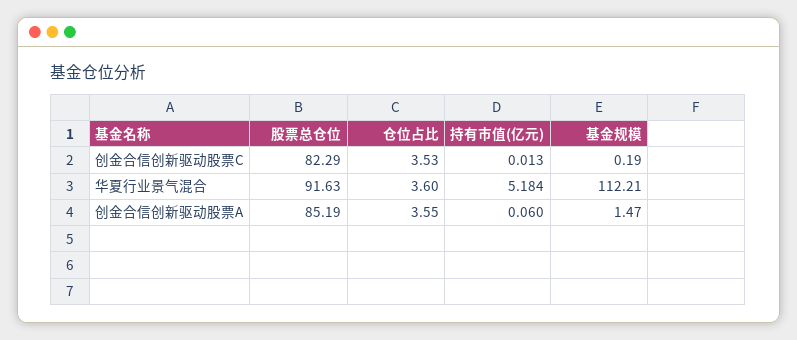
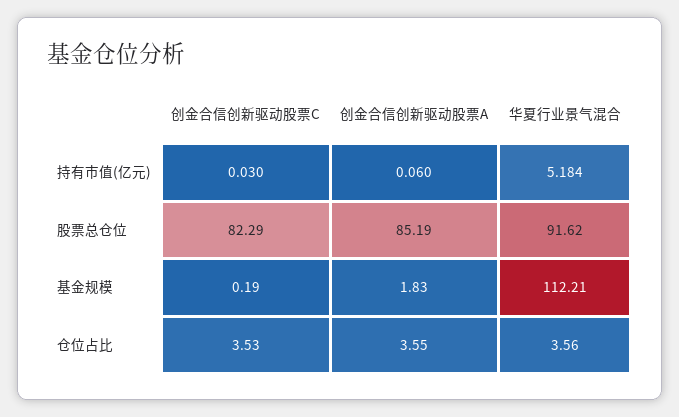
  {
    "股票总仓位": {
      "创金合信创新驱动股票C": 82.29,
-     "华夏行业景气混合": 91.63,
+     "华夏行业景气混合": 91.62,
      "创金合信创新驱动股票A": 85.19
    },
    "仓位占比": {
      "创金合信创新驱动股票C": 3.53,
-     "华夏行业景气混合": 3.6,
+     "华夏行业景气混合": 3.56,
      "创金合信创新驱动股票A": 3.55
    },
    "持有市值(亿元)": {
-     "创金合信创新驱动股票C": 0.013,
+     "创金合信创新驱动股票C": 0.03,
      "华夏行业景气混合": 5.184,
      "创金合信创新驱动股票A": 0.06
    },
    "基金规模": {
      "创金合信创新驱动股票C": 0.19,
      "华夏行业景气混合": 112.21,
-     "创金合信创新驱动股票A": 1.47
+     "创金合信创新驱动股票A": 1.83
    }
  }

